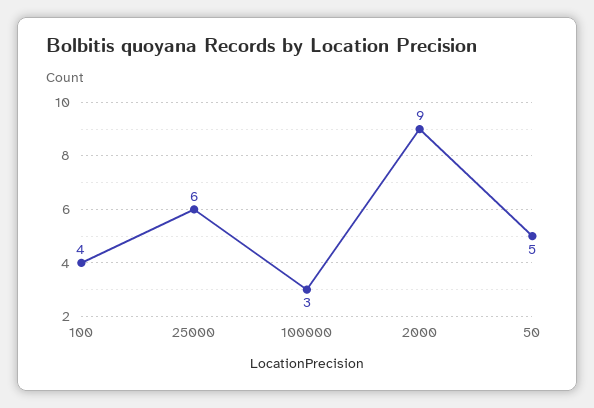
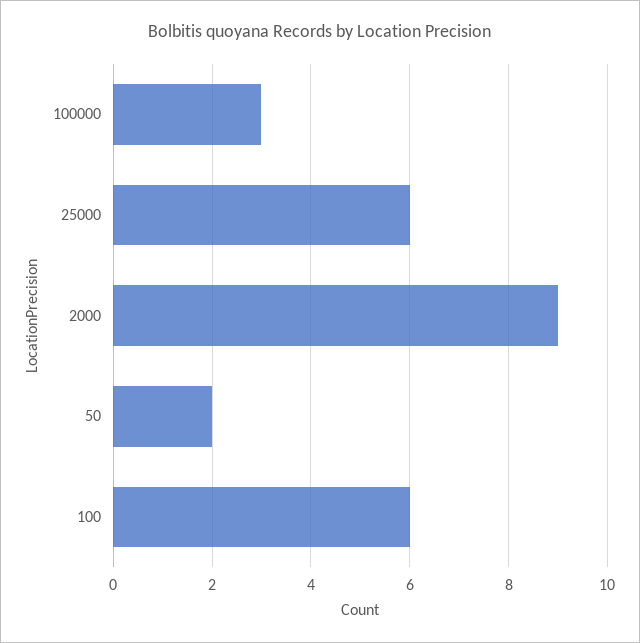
  {
-   "100": 4,
+   "100": 6,
    "25000": 6,
    "100000": 3,
    "2000": 9,
-   "50": 5
+   "50": 2
  }

